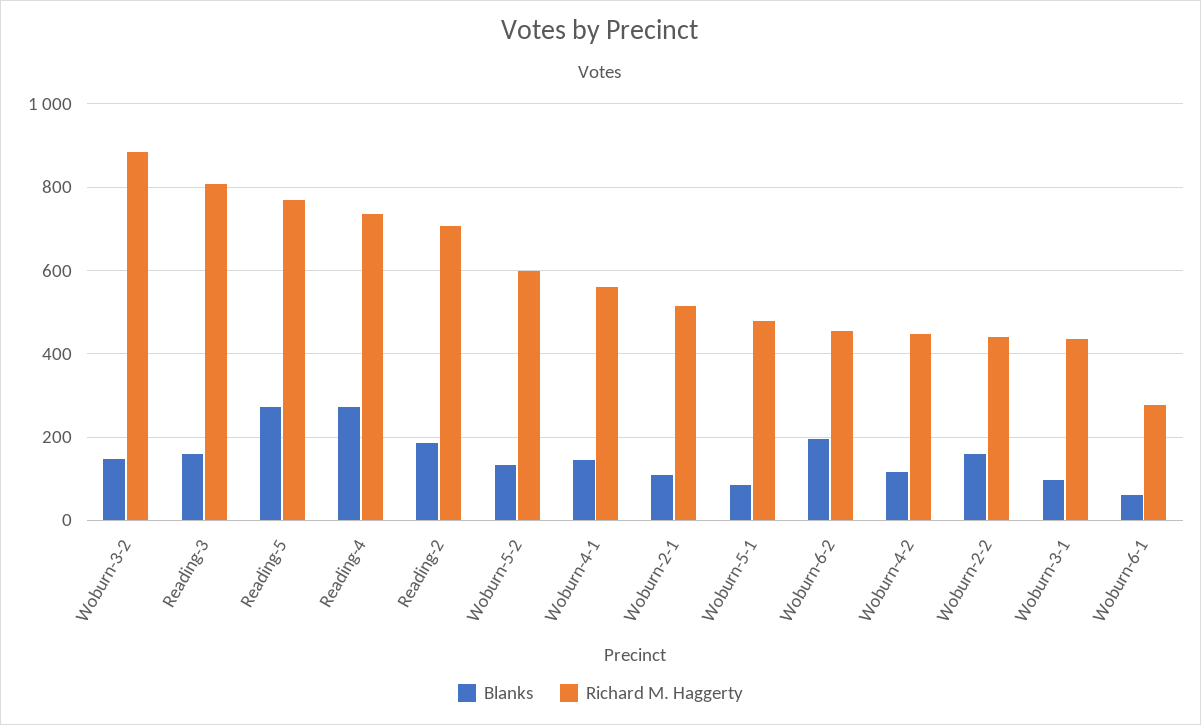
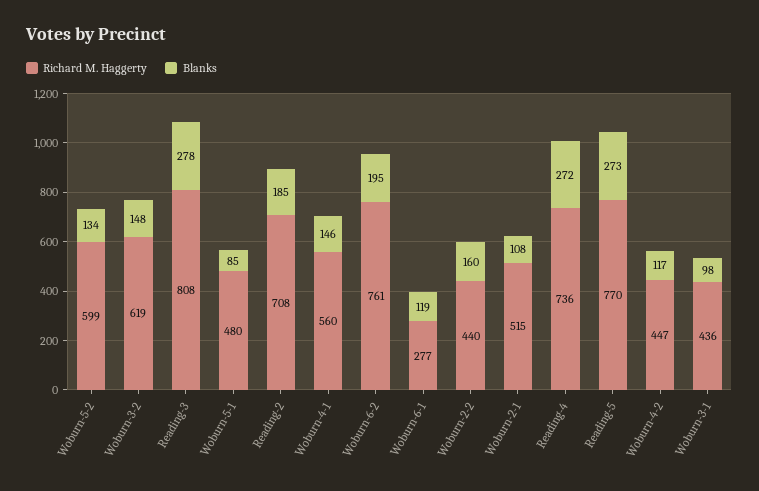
  {
    "Blanks": {
      "Woburn-3-2": 148,
-     "Reading-3": 160,
+     "Reading-3": 278,
      "Reading-5": 273,
      "Reading-4": 272,
      "Reading-2": 185,
      "Woburn-5-2": 134,
      "Woburn-4-1": 146,
      "Woburn-2-1": 108,
      "Woburn-5-1": 85,
      "Woburn-6-2": 195,
      "Woburn-4-2": 117,
      "Woburn-2-2": 160,
      "Woburn-3-1": 98,
-     "Woburn-6-1": 60
+     "Woburn-6-1": 119
    },
    "Richard M. Haggerty": {
-     "Woburn-3-2": 880,
+     "Woburn-3-2": 619,
      "Reading-3": 808,
      "Reading-5": 770,
      "Reading-4": 736,
      "Reading-2": 708,
      "Woburn-5-2": 599,
      "Woburn-4-1": 560,
      "Woburn-2-1": 515,
      "Woburn-5-1": 480,
-     "Woburn-6-2": 460,
+     "Woburn-6-2": 761,
      "Woburn-4-2": 447,
      "Woburn-2-2": 440,
      "Woburn-3-1": 436,
      "Woburn-6-1": 277
    }
  }

